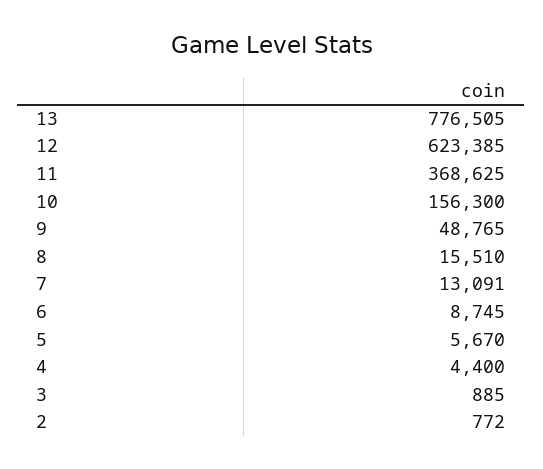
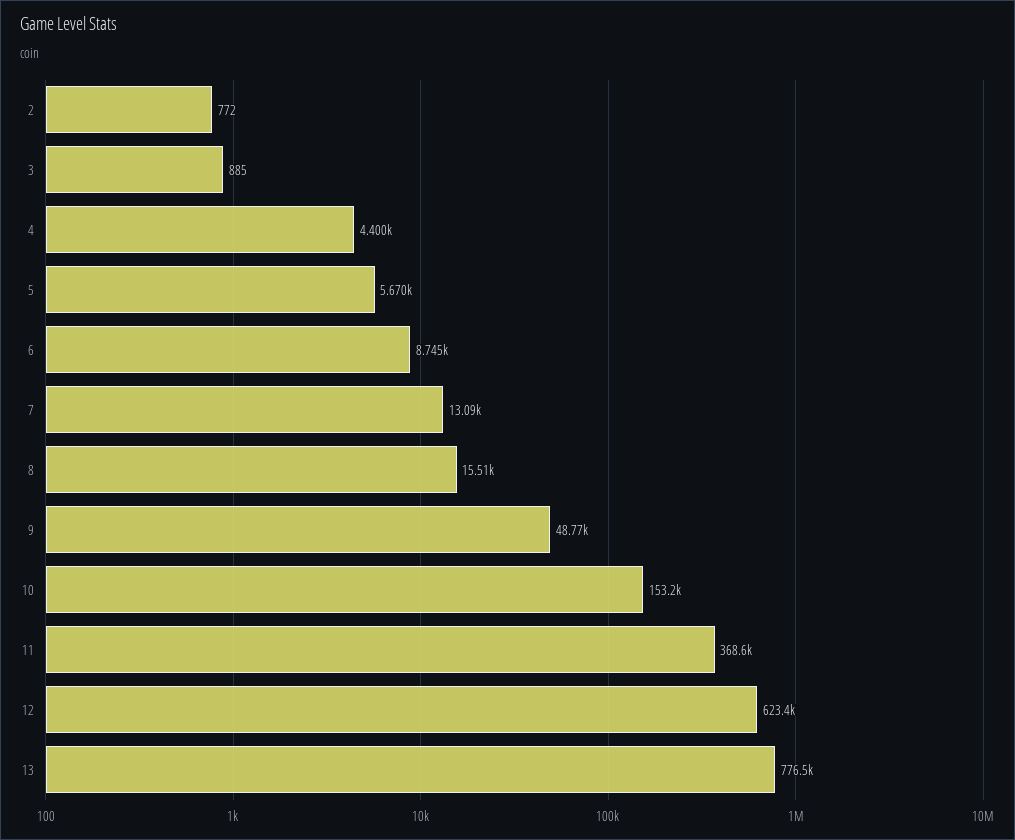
  {
    "13": 776505,
    "12": 623385,
    "11": 368625,
-   "10": 156300,
+   "10": 153200,
    "9": 48765,
    "8": 15510,
    "7": 13091,
    "6": 8745,
    "5": 5670,
    "4": 4400,
    "3": 885,
    "2": 772
  }

